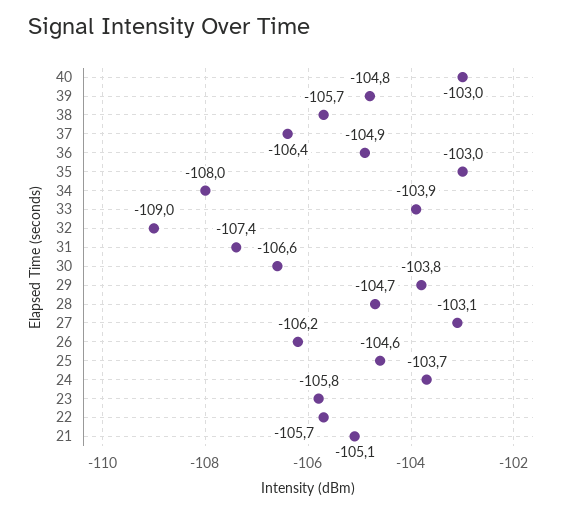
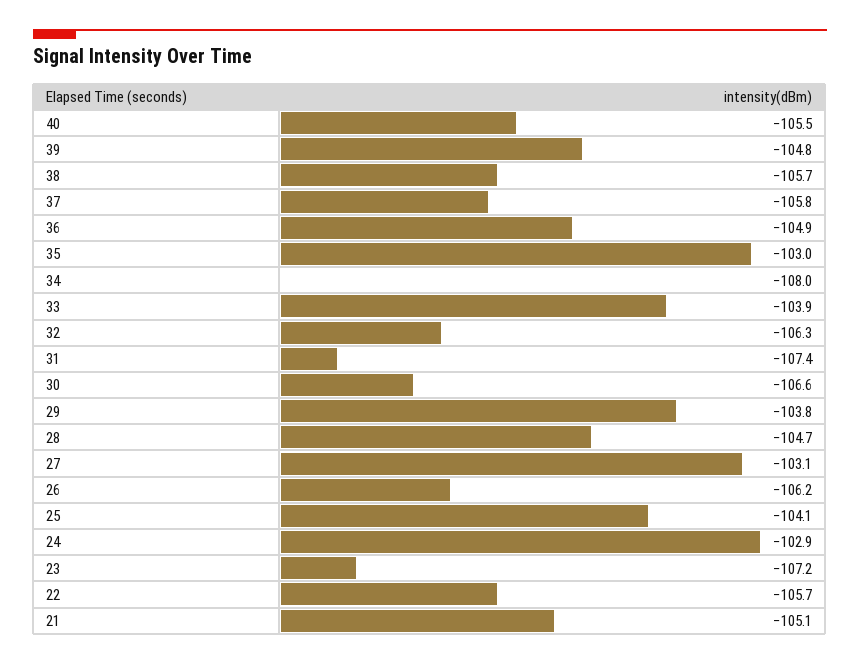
  {
-   "40": -103,
+   "40": -105.5,
    "39": -104.8,
    "38": -105.7,
-   "37": -106.4,
+   "37": -105.8,
    "36": -104.9,
    "35": -103,
    "34": -108,
    "33": -103.9,
-   "32": -109,
+   "32": -106.3,
    "31": -107.4,
    "30": -106.6,
    "29": -103.8,
    "28": -104.7,
    "27": -103.1,
    "26": -106.2,
-   "25": -104.6,
+   "25": -104.1,
-   "24": -103.7,
+   "24": -102.9,
-   "23": -105.8,
+   "23": -107.2,
    "22": -105.7,
    "21": -105.1
  }

